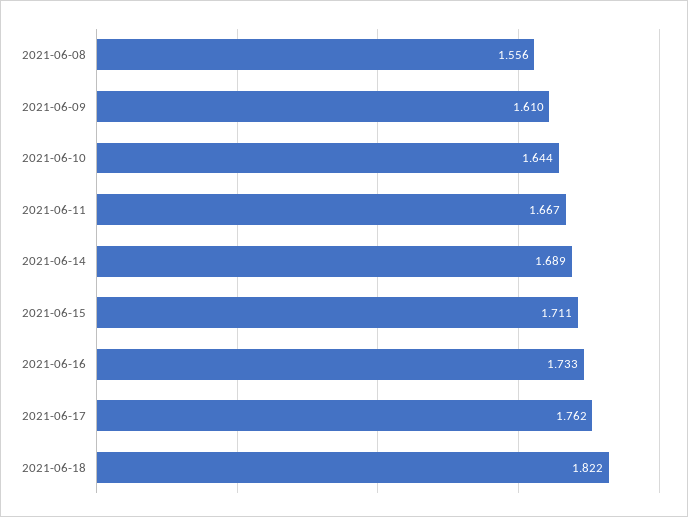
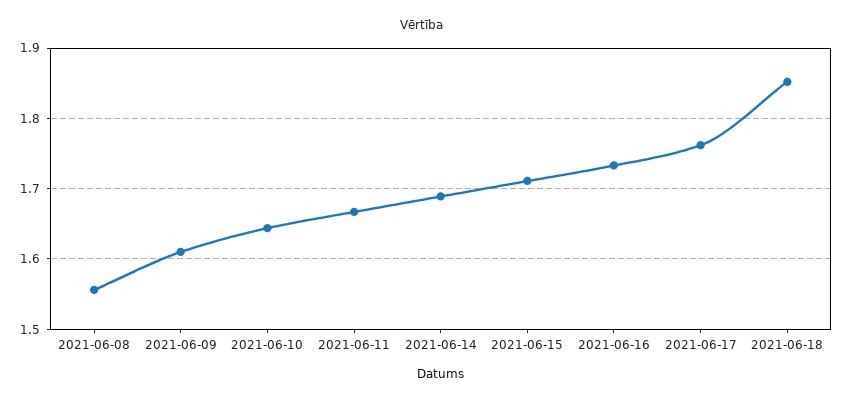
  {
    "2021-06-08": 1.556,
    "2021-06-09": 1.61,
    "2021-06-10": 1.644,
    "2021-06-11": 1.667,
    "2021-06-14": 1.689,
    "2021-06-15": 1.711,
    "2021-06-16": 1.733,
    "2021-06-17": 1.762,
-   "2021-06-18": 1.822
+   "2021-06-18": 1.85
  }

